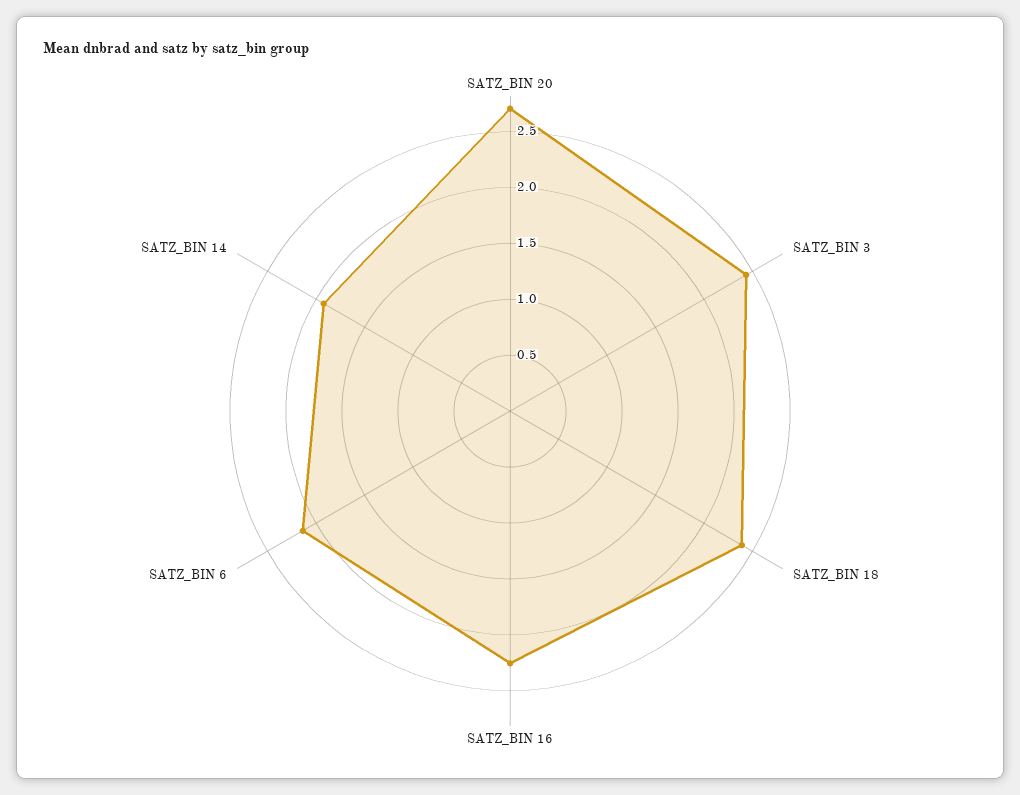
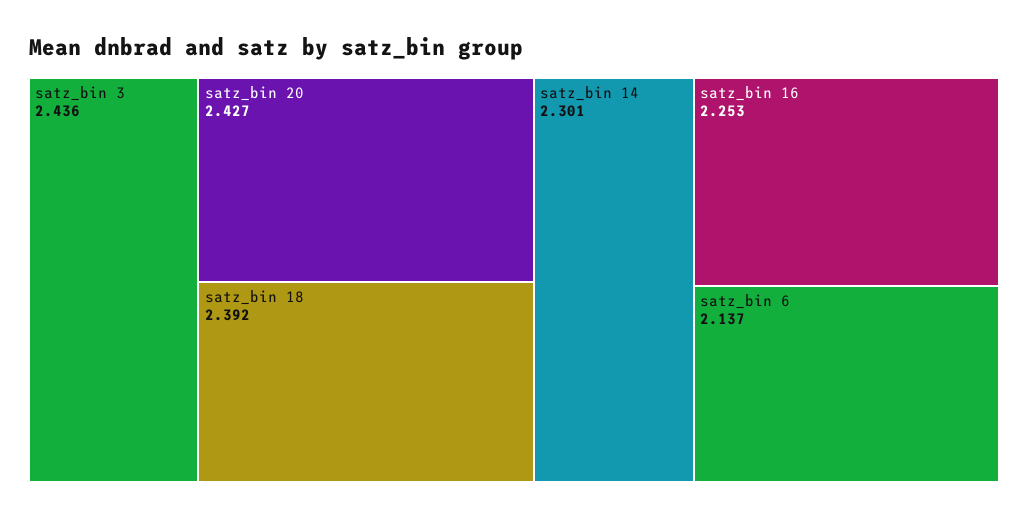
  {
-   "SATZ_BIN 20": 2.7,
+   "SATZ_BIN 20": 2.427,
    "SATZ_BIN 3": 2.436,
    "SATZ_BIN 18": 2.392,
    "SATZ_BIN 16": 2.253,
    "SATZ_BIN 6": 2.137,
-   "SATZ_BIN 14": 1.9
+   "SATZ_BIN 14": 2.301
  }

